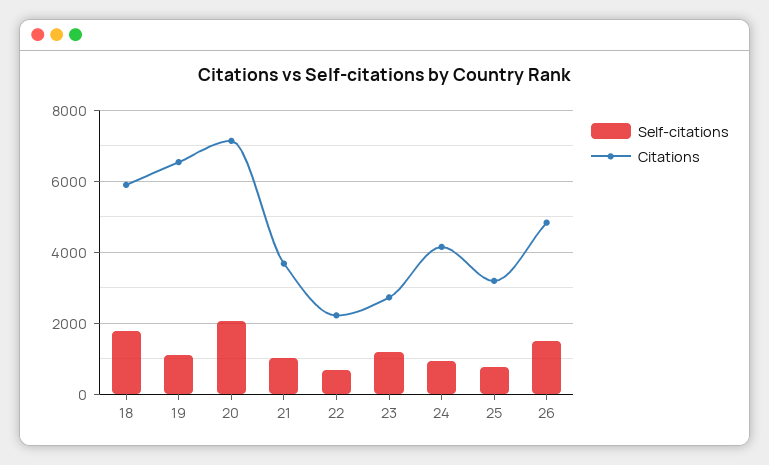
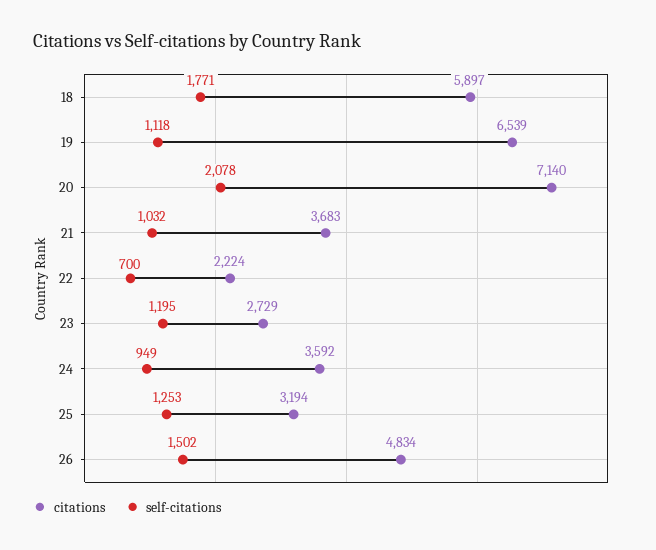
  {
    "Self-citations": {
      "18": 1771,
      "19": 1118,
      "20": 2078,
      "21": 1032,
      "22": 700,
      "23": 1195,
      "24": 949,
-     "25": 800,
+     "25": 1253,
      "26": 1502
    },
    "Citations": {
      "18": 5897,
      "19": 6539,
      "20": 7140,
      "21": 3683,
      "22": 2224,
      "23": 2729,
-     "24": 4200,
+     "24": 3592,
      "25": 3194,
      "26": 4834
    }
  }

